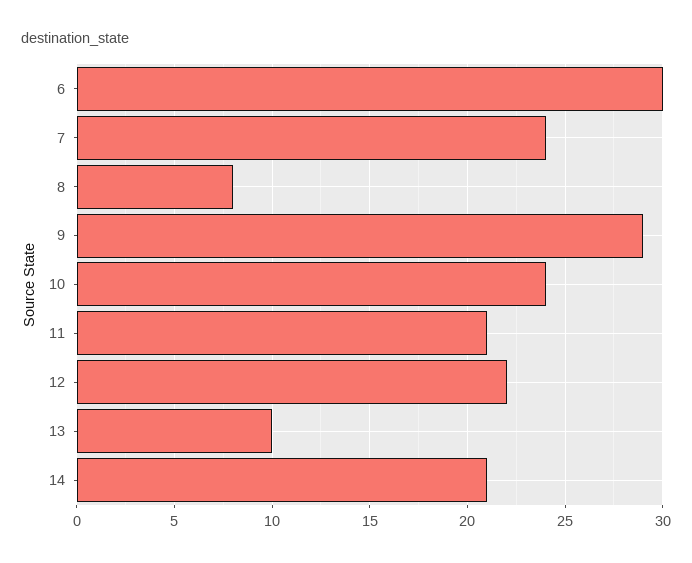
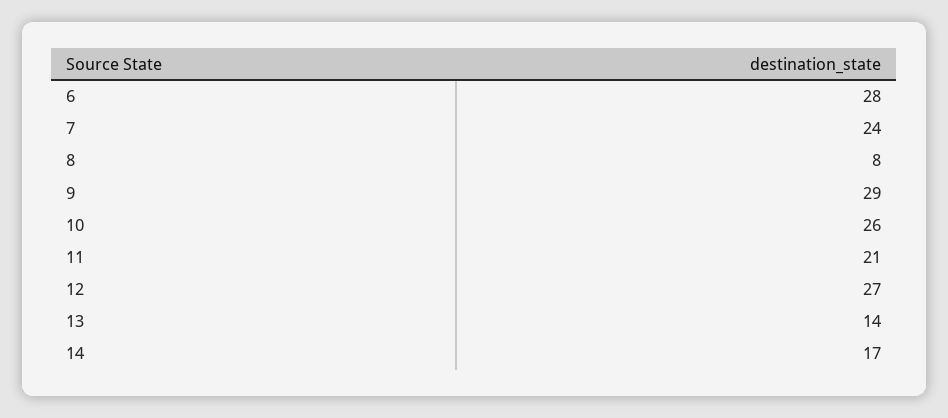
  {
-   "6": 30,
+   "6": 28,
    "7": 24,
    "8": 8,
    "9": 29,
-   "10": 24,
+   "10": 26,
    "11": 21,
-   "12": 22,
+   "12": 27,
-   "13": 10,
+   "13": 14,
-   "14": 21
+   "14": 17
  }

